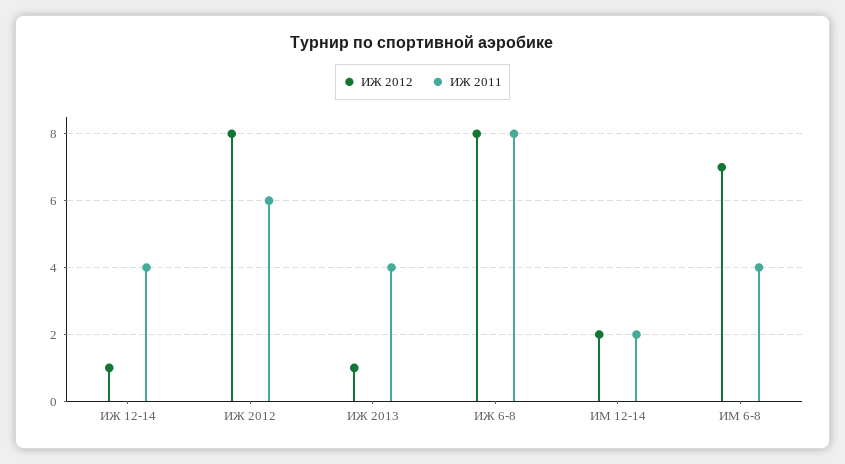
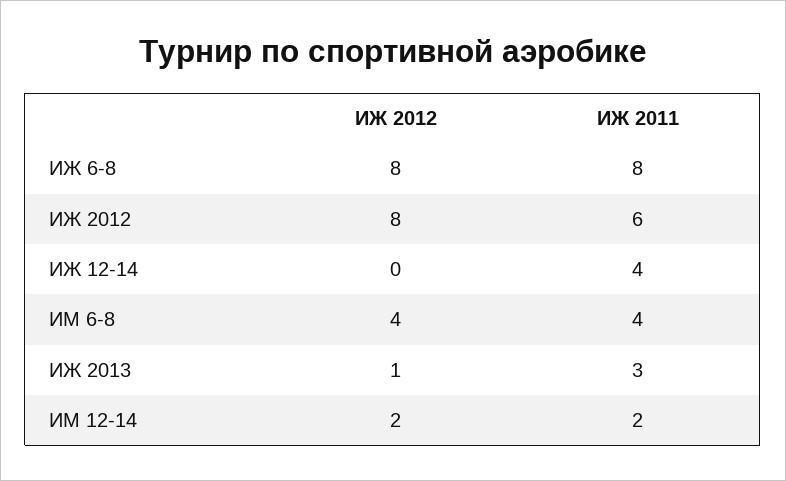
  {
    "ИЖ 2012": {
-     "ИЖ 12-14": 1,
+     "ИЖ 12-14": 0,
      "ИЖ 2012": 8,
      "ИЖ 2013": 1,
      "ИЖ 6-8": 8,
      "ИМ 12-14": 2,
-     "ИМ 6-8": 7
+     "ИМ 6-8": 4
    },
    "ИЖ 2011": {
      "ИЖ 12-14": 4,
      "ИЖ 2012": 6,
-     "ИЖ 2013": 4,
+     "ИЖ 2013": 3,
      "ИЖ 6-8": 8,
      "ИМ 12-14": 2,
      "ИМ 6-8": 4
    }
  }

